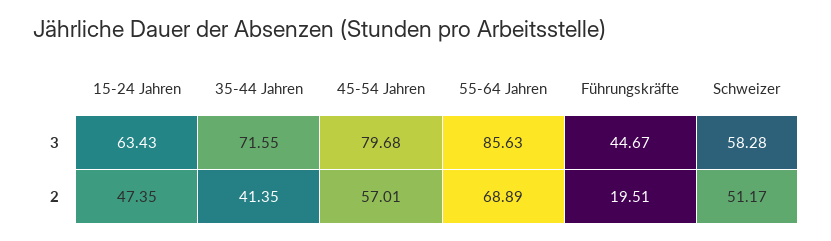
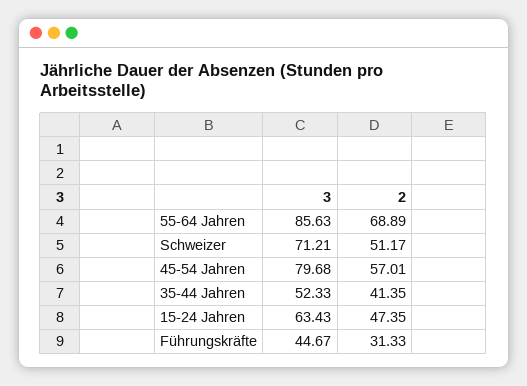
  {
    "15-24 Jahren": {
      "3": 63.43,
      "2": 47.35
    },
    "35-44 Jahren": {
-     "3": 71.55,
+     "3": 52.33,
      "2": 41.35
    },
    "45-54 Jahren": {
      "3": 79.68,
      "2": 57.01
    },
    "55-64 Jahren": {
      "3": 85.63,
      "2": 68.89
    },
    "Führungskräfte": {
      "3": 44.67,
-     "2": 19.51
+     "2": 31.33
    },
    "Schweizer": {
-     "3": 58.28,
+     "3": 71.21,
      "2": 51.17
    }
  }

